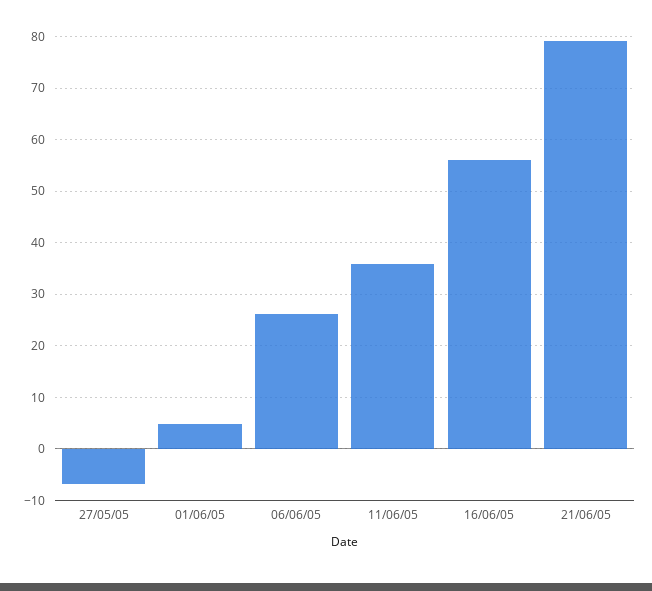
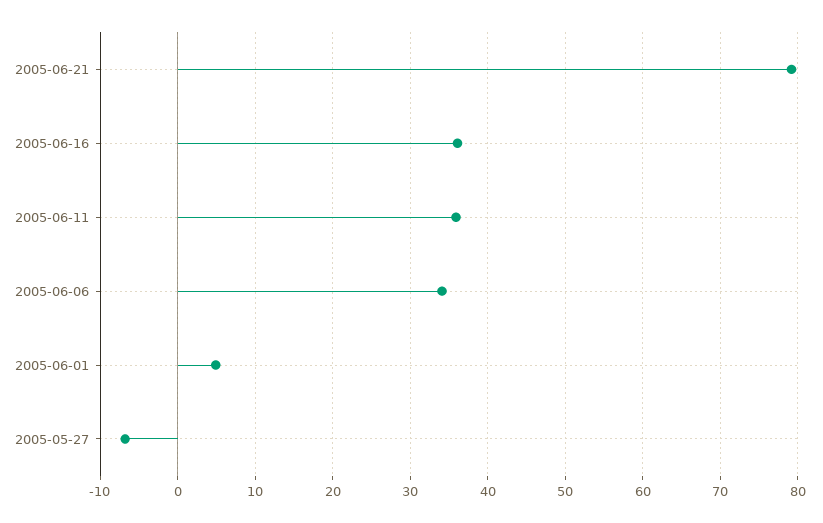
  {
    "27/05/05": -7,
    "01/06/05": 5,
-   "06/06/05": 26,
+   "06/06/05": 34,
    "11/06/05": 36,
-   "16/06/05": 56,
+   "16/06/05": 36,
    "21/06/05": 79
  }

